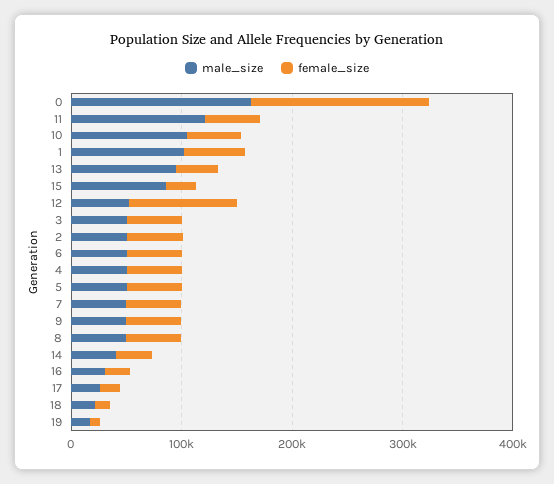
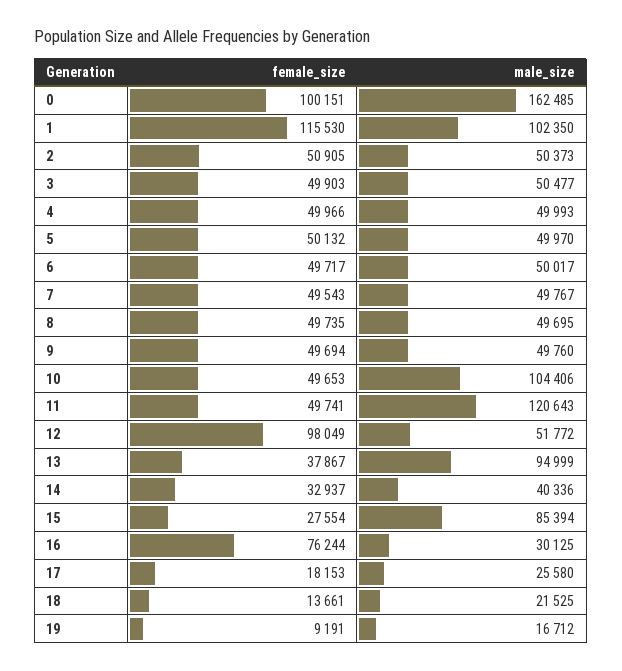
  {
    "male_size": {
      "0": 162485,
      "11": 120643,
      "10": 104406,
      "1": 102350,
      "13": 94999,
      "15": 85394,
      "12": 51772,
      "3": 50477,
      "2": 50373,
      "6": 50017,
      "4": 49993,
      "5": 49970,
      "7": 49767,
      "9": 49760,
      "8": 49695,
      "14": 40336,
      "16": 30125,
      "17": 25580,
      "18": 21525,
      "19": 16712
    },
    "female_size": {
-     "0": 160000,
+     "0": 100151,
      "11": 49741,
      "10": 49653,
-     "1": 60000,
+     "1": 115530,
      "13": 37867,
      "15": 27554,
      "12": 98049,
      "3": 49903,
      "2": 50905,
      "6": 49717,
      "4": 49966,
      "5": 50132,
      "7": 49543,
      "9": 49694,
      "8": 49735,
      "14": 32937,
-     "16": 20000,
+     "16": 76244,
      "17": 18153,
      "18": 13661,
      "19": 9191
    }
  }

